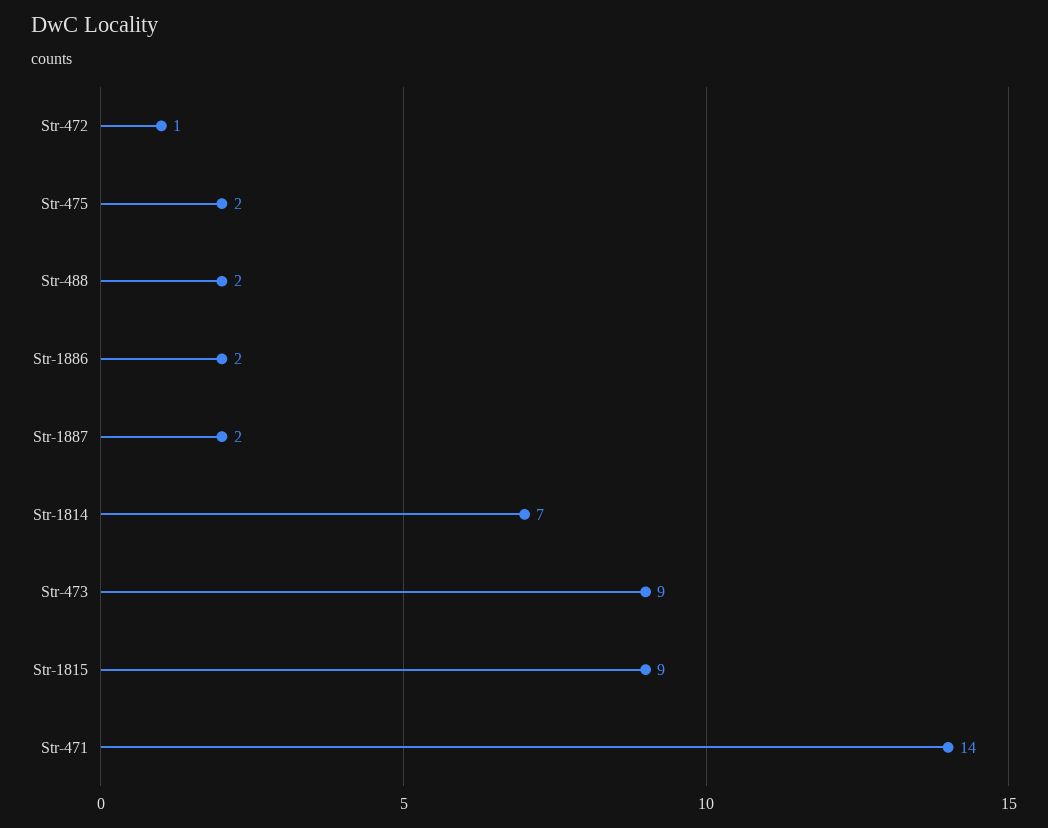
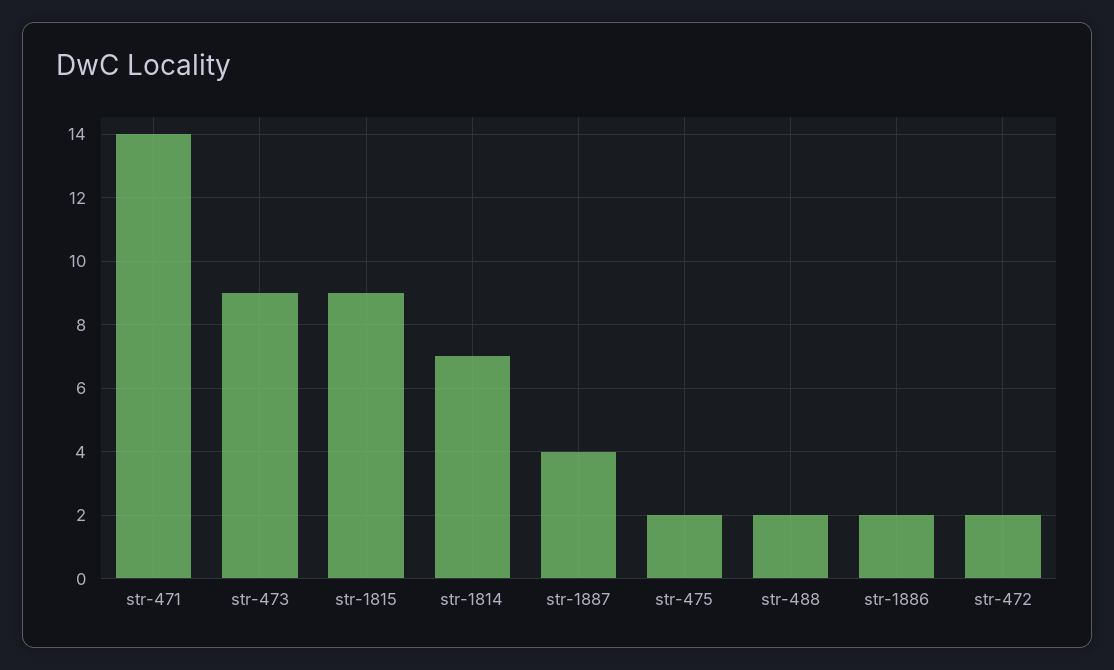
  {
-   "Str-472": 1,
+   "Str-472": 2,
    "Str-475": 2,
    "Str-488": 2,
    "Str-1886": 2,
-   "Str-1887": 2,
+   "Str-1887": 4,
    "Str-1814": 7,
    "Str-473": 9,
    "Str-1815": 9,
    "Str-471": 14
  }

